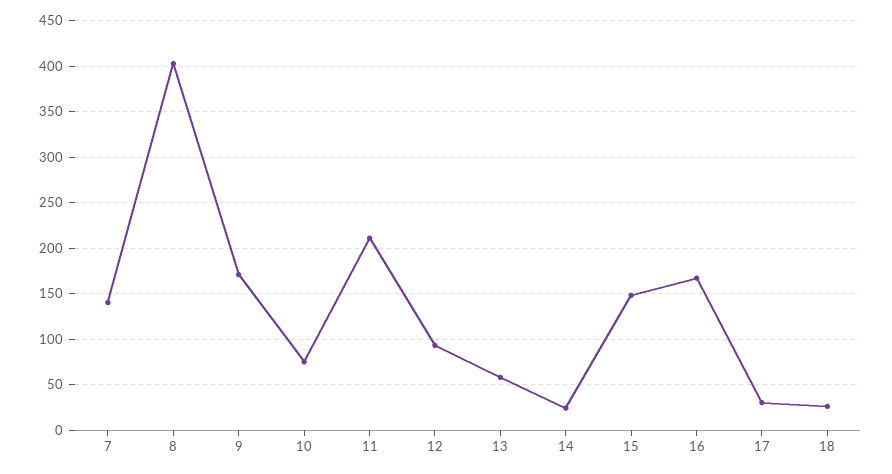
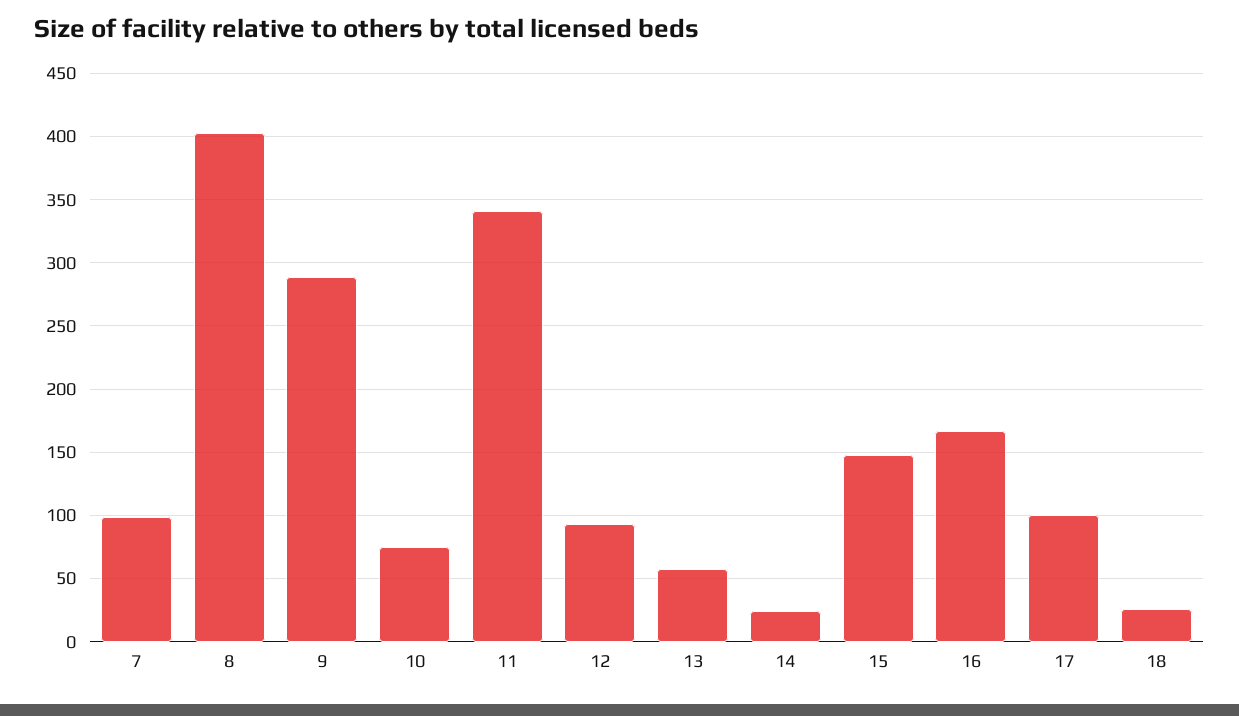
  {
-   "7": 140,
+   "7": 100,
    "8": 405,
-   "9": 170,
+   "9": 290,
    "10": 75,
-   "11": 210,
+   "11": 340,
    "12": 95,
    "13": 60,
    "14": 25,
    "15": 150,
    "16": 165,
-   "17": 30,
+   "17": 100,
    "18": 25
  }

